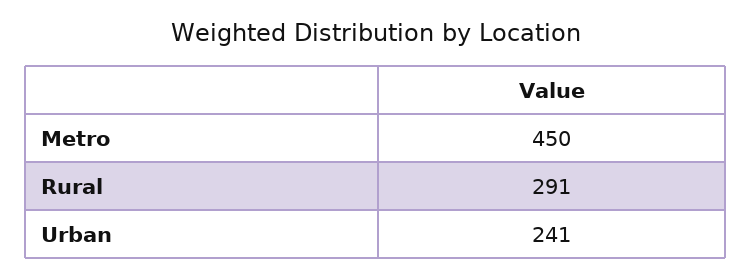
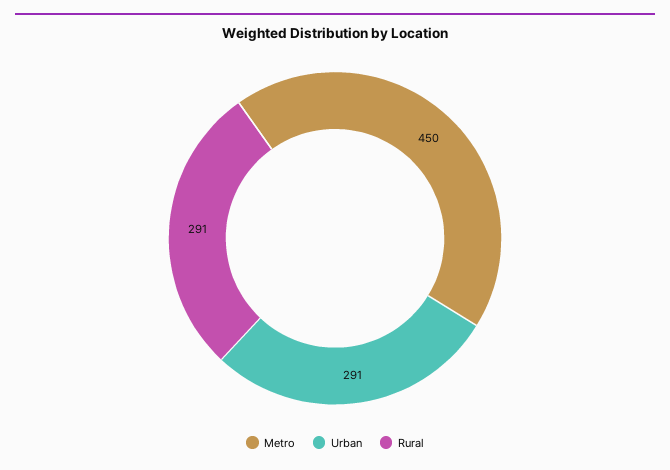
  {
    "Metro": 450,
    "Rural": 291,
-   "Urban": 241
+   "Urban": 291
  }

